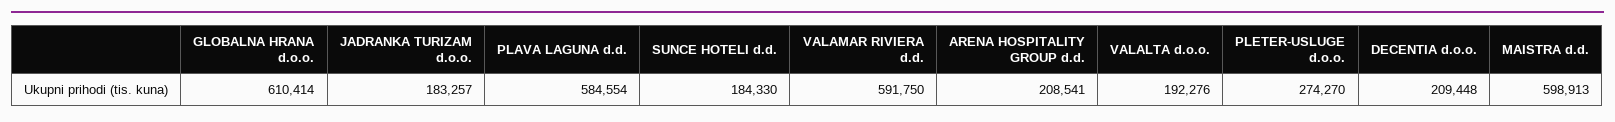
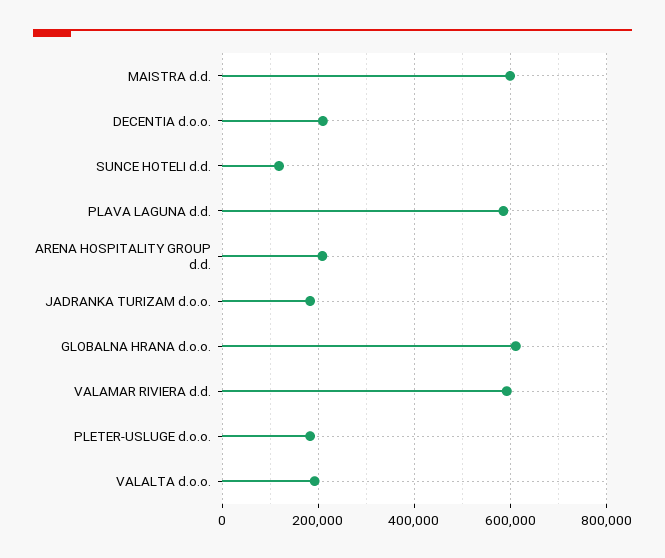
  {
    "GLOBALNA HRANA d.o.o.": 610414,
    "JADRANKA TURIZAM d.o.o.": 183257,
    "PLAVA LAGUNA d.d.": 584554,
-   "SUNCE HOTELI d.d.": 184330,
+   "SUNCE HOTELI d.d.": 120000,
    "VALAMAR RIVIERA d.d.": 591750,
    "ARENA HOSPITALITY GROUP d.d.": 208541,
    "VALALTA d.o.o.": 192276,
-   "PLETER-USLUGE d.o.o.": 274270,
+   "PLETER-USLUGE d.o.o.": 180000,
    "DECENTIA d.o.o.": 209448,
    "MAISTRA d.d.": 598913
  }

